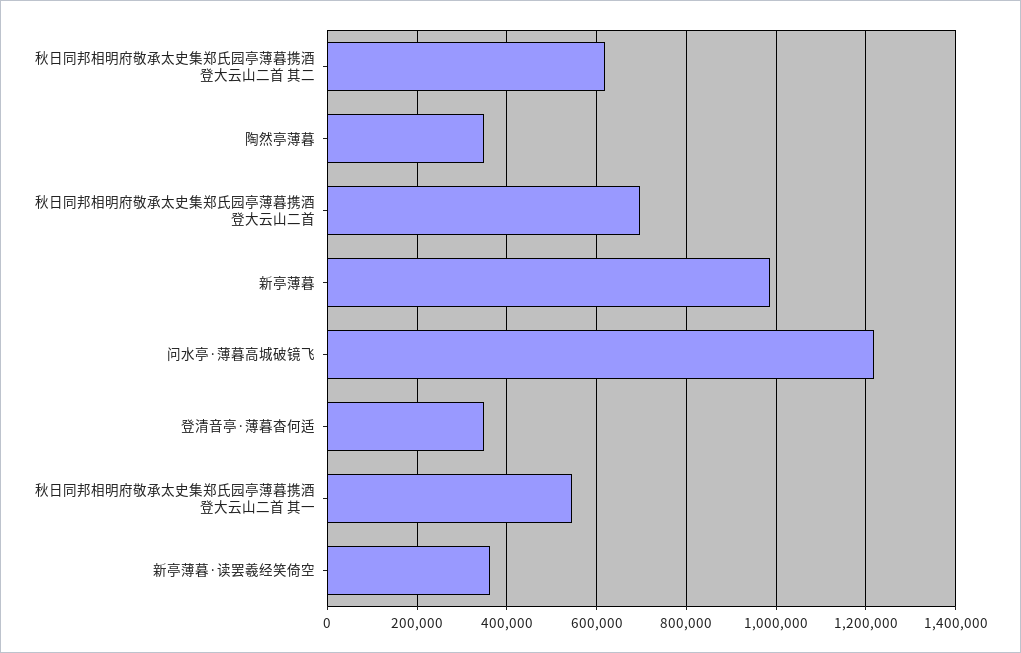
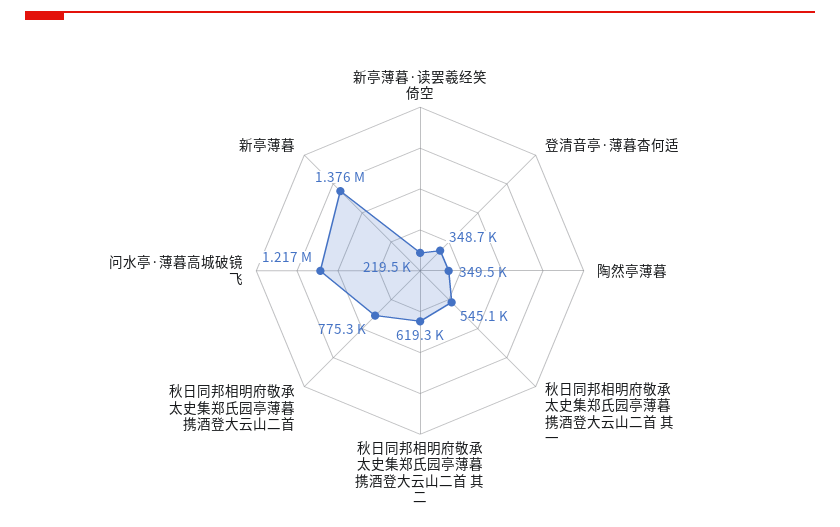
  {
    "秋日同邦相明府敬承太史集郑氏园亭薄暮携酒登大云山二首 其二": 619300,
    "陶然亭薄暮": 349500,
-   "秋日同邦相明府敬承太史集郑氏园亭薄暮携酒登大云山二首": 700000,
+   "秋日同邦相明府敬承太史集郑氏园亭薄暮携酒登大云山二首": 775300,
-   "新亭薄暮": 980000,
+   "新亭薄暮": 1376000,
    "问水亭·薄暮高城破镜飞": 1217000,
    "登清音亭·薄暮杳何适": 348700,
    "秋日同邦相明府敬承太史集郑氏园亭薄暮携酒登大云山二首 其一": 545100,
-   "新亭薄暮·读罢羲经笑倚空": 360000
+   "新亭薄暮·读罢羲经笑倚空": 219500
  }

